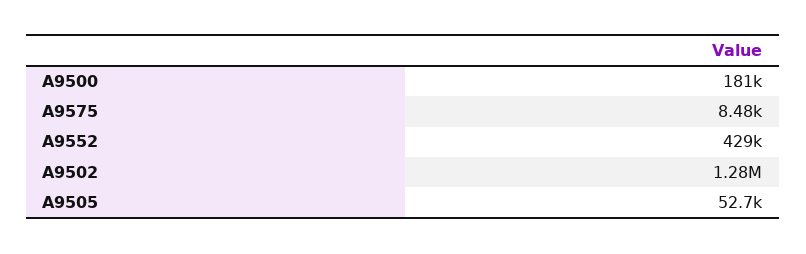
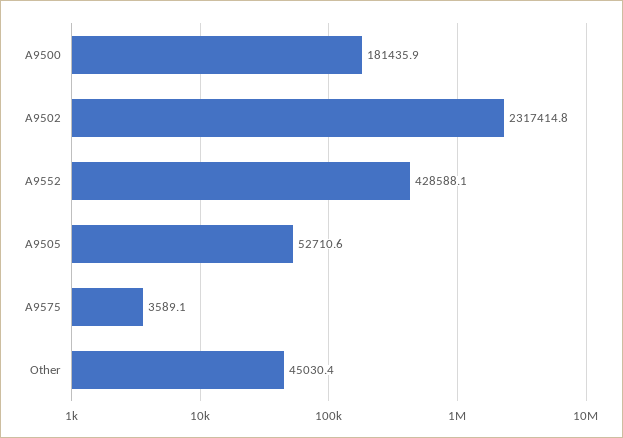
  {
    "A9500": 181435.9,
-   "A9575": 8480,
+   "A9575": 3589.1,
    "A9552": 428588.1,
-   "A9502": 1280000,
+   "A9502": 2317414.8,
-   "A9505": 52710.6
+   "A9505": 52710.6,
+   "Other": 45030.4
  }

